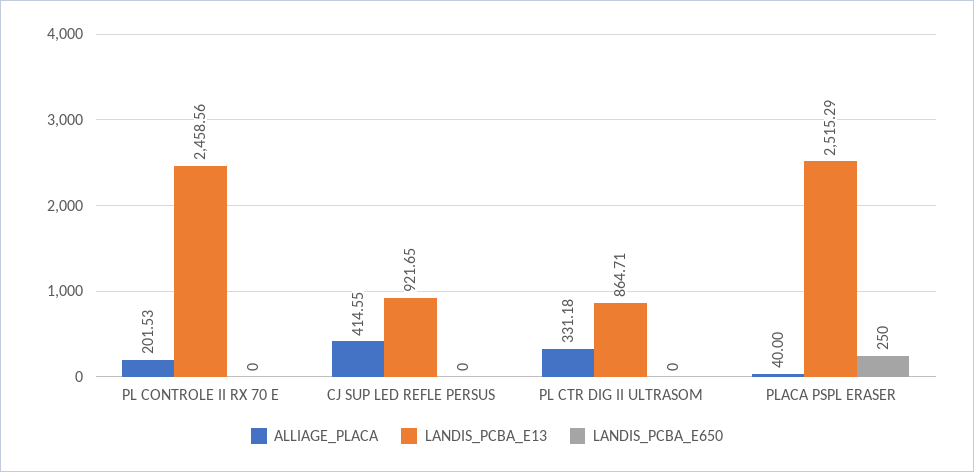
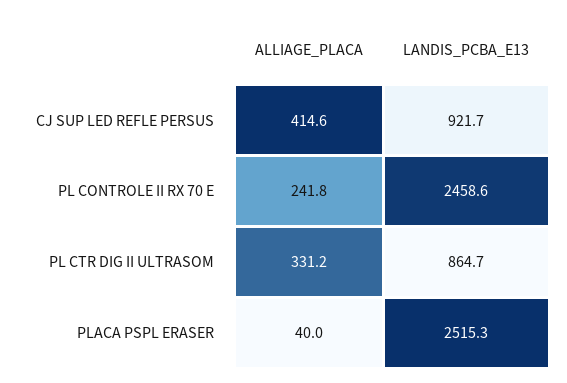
  {
    "ALLIAGE_PLACA": {
-     "PL CONTROLE II RX 70 E": 201.53,
+     "PL CONTROLE II RX 70 E": 241.8,
      "CJ SUP LED REFLE PERSUS": 414.55,
      "PL CTR DIG II ULTRASOM": 331.18,
      "PLACA PSPL ERASER": 40
    },
    "LANDIS_PCBA_E13": {
      "PL CONTROLE II RX 70 E": 2458.56,
      "CJ SUP LED REFLE PERSUS": 921.65,
      "PL CTR DIG II ULTRASOM": 864.71,
      "PLACA PSPL ERASER": 2515.29
-   },
+   }
-   "LANDIS_PCBA_E650": {
-     "PL CONTROLE II RX 70 E": 0,
-     "CJ SUP LED REFLE PERSUS": 0,
-     "PL CTR DIG II ULTRASOM": 0,
-     "PLACA PSPL ERASER": 250
-   }
  }

